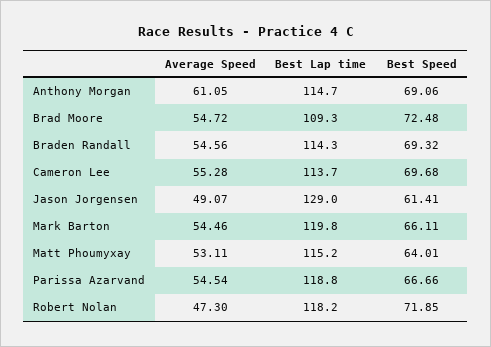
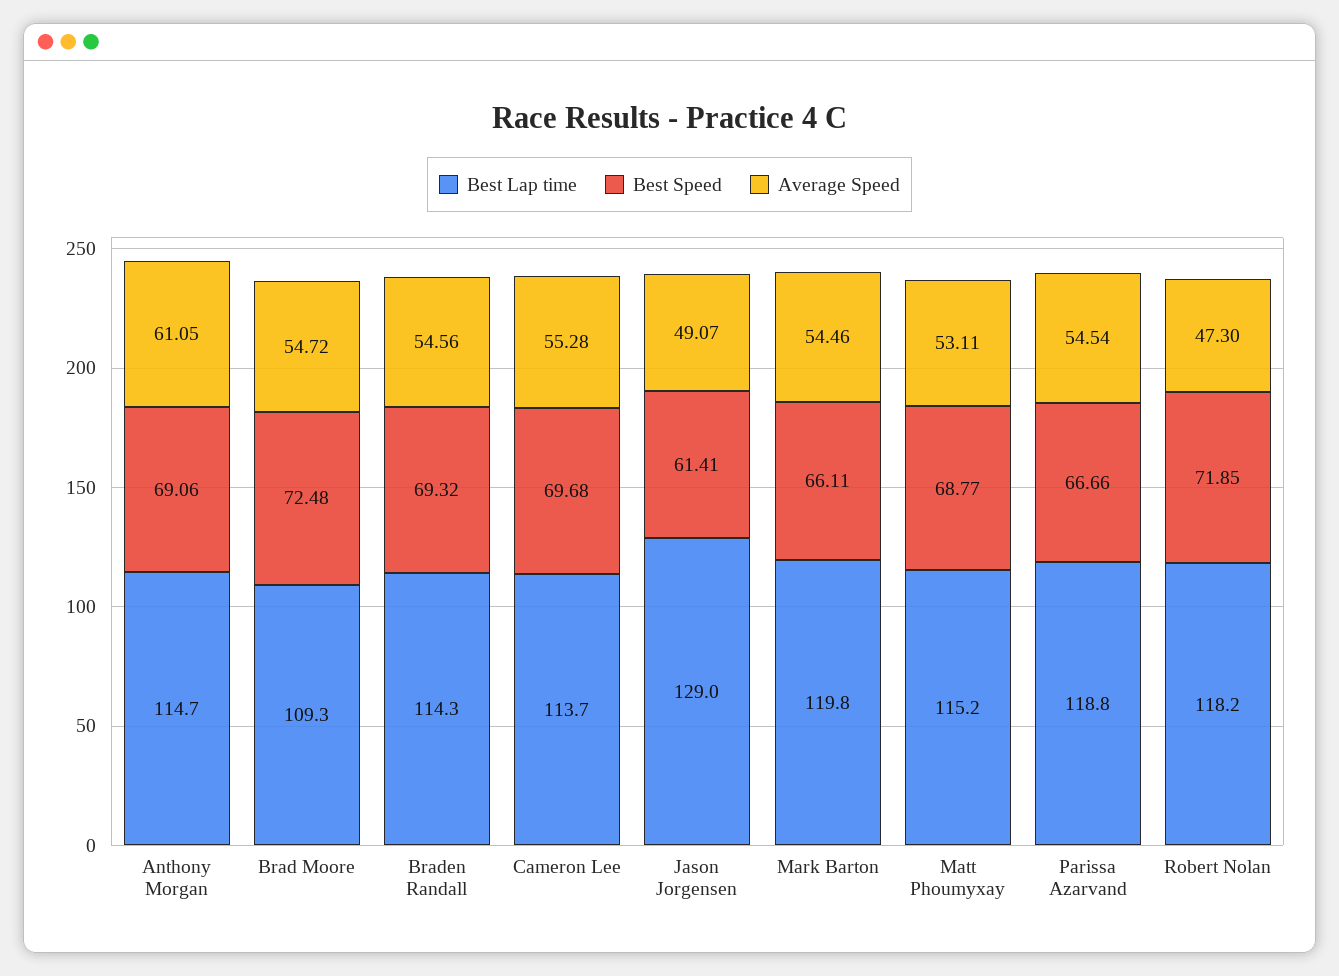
  {
    "Average Speed": {
      "Anthony Morgan": 61.05,
      "Brad Moore": 54.72,
      "Braden Randall": 54.56,
      "Cameron Lee": 55.28,
      "Jason Jorgensen": 49.07,
      "Mark Barton": 54.46,
      "Matt Phoumyxay": 53.11,
      "Parissa Azarvand": 54.54,
      "Robert Nolan": 47.3
    },
    "Best Lap time": {
      "Anthony Morgan": 114.7,
      "Brad Moore": 109.3,
      "Braden Randall": 114.3,
      "Cameron Lee": 113.7,
      "Jason Jorgensen": 129,
      "Mark Barton": 119.8,
      "Matt Phoumyxay": 115.2,
      "Parissa Azarvand": 118.8,
      "Robert Nolan": 118.2
    },
    "Best Speed": {
      "Anthony Morgan": 69.06,
      "Brad Moore": 72.48,
      "Braden Randall": 69.32,
      "Cameron Lee": 69.68,
      "Jason Jorgensen": 61.41,
      "Mark Barton": 66.11,
-     "Matt Phoumyxay": 64.01,
+     "Matt Phoumyxay": 68.77,
      "Parissa Azarvand": 66.66,
      "Robert Nolan": 71.85
    }
  }

